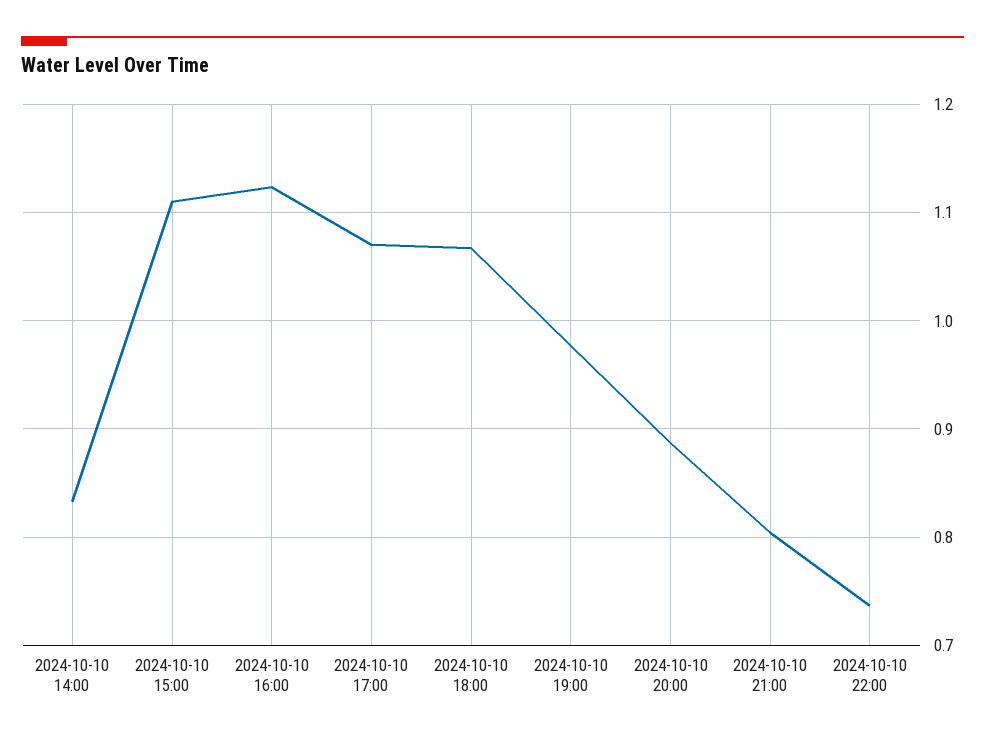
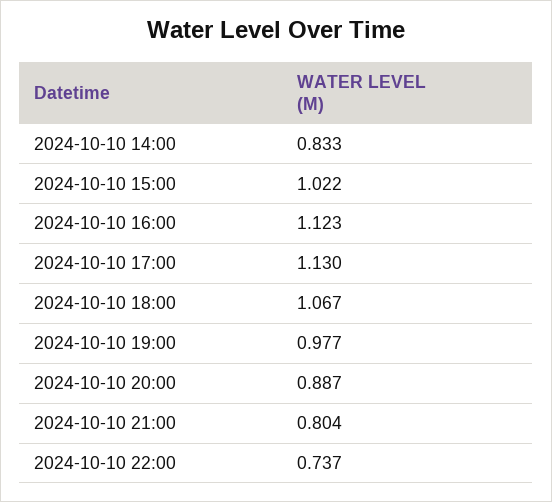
  {
    "2024-10-10 14:00": 0.833,
-   "2024-10-10 15:00": 1.11,
+   "2024-10-10 15:00": 1.022,
    "2024-10-10 16:00": 1.123,
-   "2024-10-10 17:00": 1.07,
+   "2024-10-10 17:00": 1.13,
    "2024-10-10 18:00": 1.067,
    "2024-10-10 19:00": 0.977,
    "2024-10-10 20:00": 0.887,
    "2024-10-10 21:00": 0.804,
    "2024-10-10 22:00": 0.737
  }

